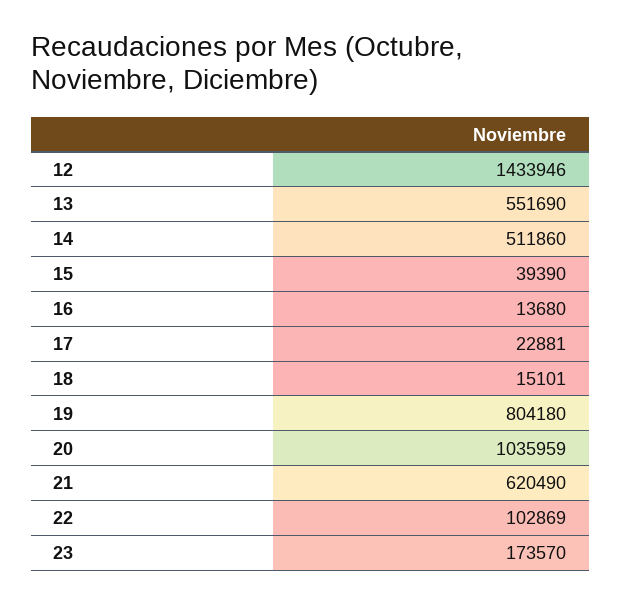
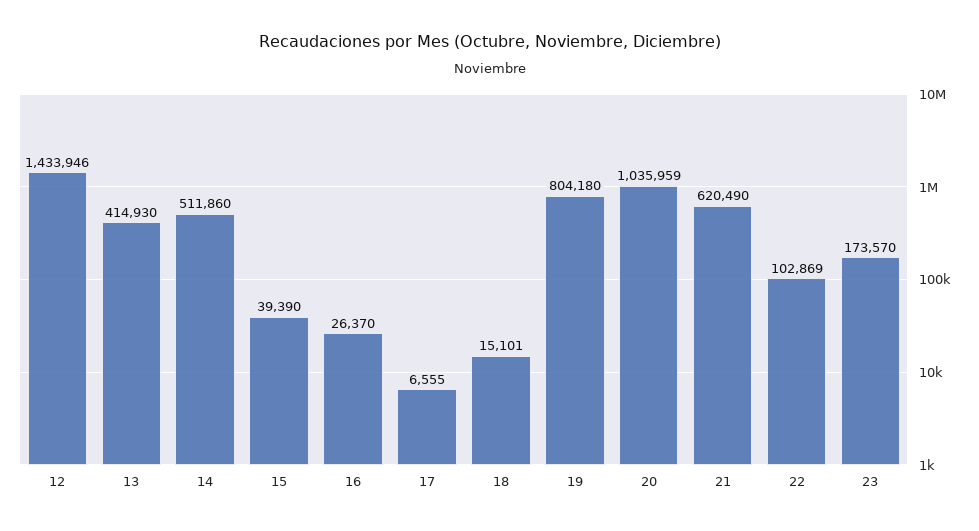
  {
    "12": 1433946,
-   "13": 551690,
+   "13": 414930,
    "14": 511860,
    "15": 39390,
-   "16": 13680,
+   "16": 26370,
-   "17": 22881,
+   "17": 6555,
    "18": 15101,
    "19": 804180,
    "20": 1035959,
    "21": 620490,
    "22": 102869,
    "23": 173570
  }

